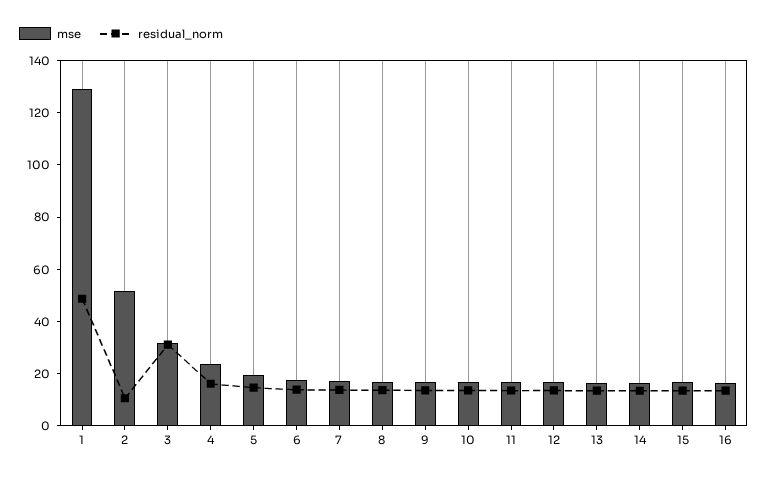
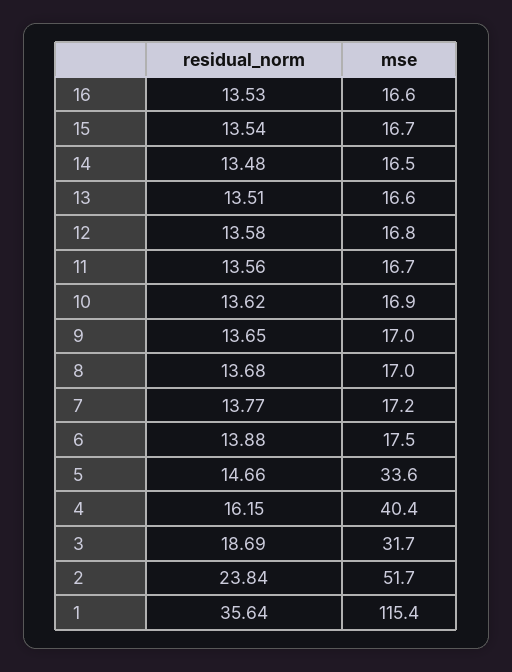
  {
    "mse": {
-     "1": 130,
+     "1": 115.4,
      "2": 51.7,
      "3": 31.7,
-     "4": 25,
+     "4": 40.4,
-     "5": 20,
+     "5": 33.6,
      "6": 17.5,
      "7": 17.2,
      "8": 17,
      "9": 17,
      "10": 16.9,
      "11": 16.7,
      "12": 16.8,
      "13": 16.6,
      "14": 16.5,
      "15": 16.7,
      "16": 16.6
    },
    "residual_norm": {
-     "1": 50,
+     "1": 35.64,
-     "2": 10,
+     "2": 23.84,
-     "3": 30,
+     "3": 18.69,
      "4": 16.15,
      "5": 14.66,
      "6": 13.88,
      "7": 13.77,
      "8": 13.68,
      "9": 13.65,
      "10": 13.62,
      "11": 13.56,
      "12": 13.58,
      "13": 13.51,
      "14": 13.48,
      "15": 13.54,
      "16": 13.53
    }
  }

